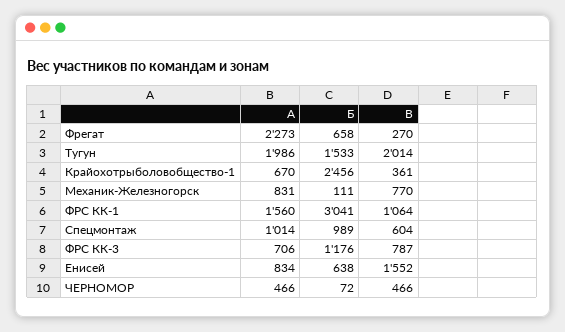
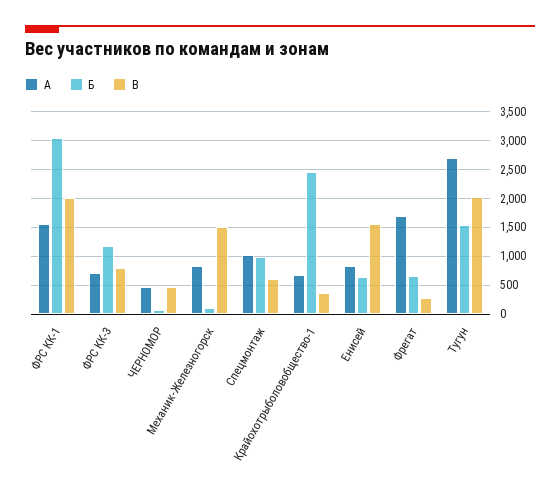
  {
    "А": {
-     "Фрегат": 2273,
+     "Фрегат": 1750,
-     "Тугун": 1986,
+     "Тугун": 2750,
      "Крайохотрыболовобщество-1": 670,
      "Механик-Железногорск": 831,
      "ФРС КК-1": 1560,
      "Спецмонтаж": 1014,
      "ФРС КК-3": 706,
      "Енисей": 834,
      "ЧЕРНОМОР": 466
    },
    "Б": {
      "Фрегат": 658,
      "Тугун": 1533,
      "Крайохотрыболовобщество-1": 2456,
      "Механик-Железногорск": 111,
      "ФРС КК-1": 3041,
      "Спецмонтаж": 989,
      "ФРС КК-3": 1176,
      "Енисей": 638,
      "ЧЕРНОМОР": 72
    },
    "В": {
      "Фрегат": 270,
      "Тугун": 2014,
      "Крайохотрыболовобщество-1": 361,
-     "Механик-Железногорск": 770,
+     "Механик-Железногорск": 1500,
-     "ФРС КК-1": 1064,
+     "ФРС КК-1": 2000,
      "Спецмонтаж": 604,
      "ФРС КК-3": 787,
      "Енисей": 1552,
      "ЧЕРНОМОР": 466
    }
  }

